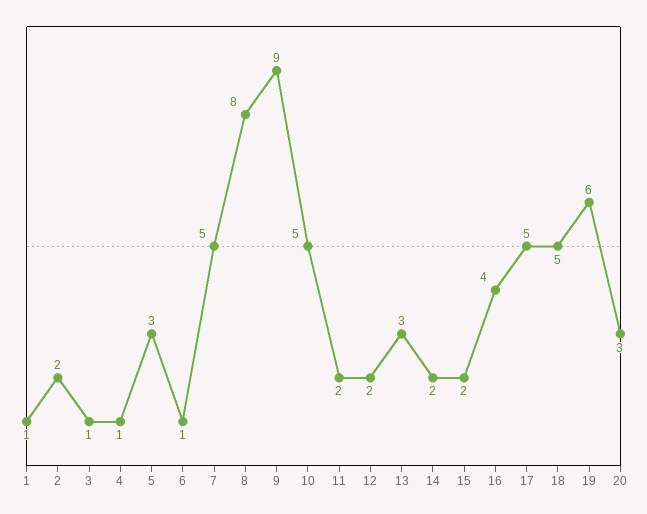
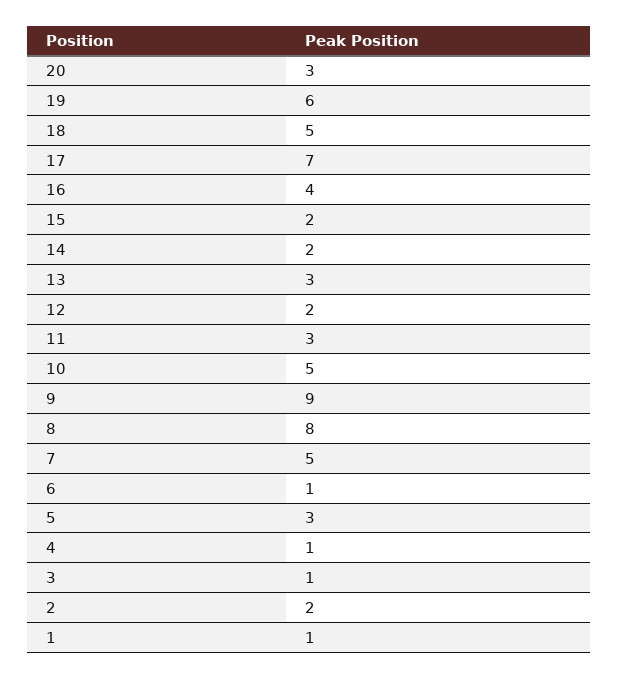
  {
    "1": 1,
    "2": 2,
    "3": 1,
    "4": 1,
    "5": 3,
    "6": 1,
    "7": 5,
    "8": 8,
    "9": 9,
    "10": 5,
-   "11": 2,
+   "11": 3,
    "12": 2,
    "13": 3,
    "14": 2,
    "15": 2,
    "16": 4,
-   "17": 5,
+   "17": 7,
    "18": 5,
    "19": 6,
    "20": 3
  }

